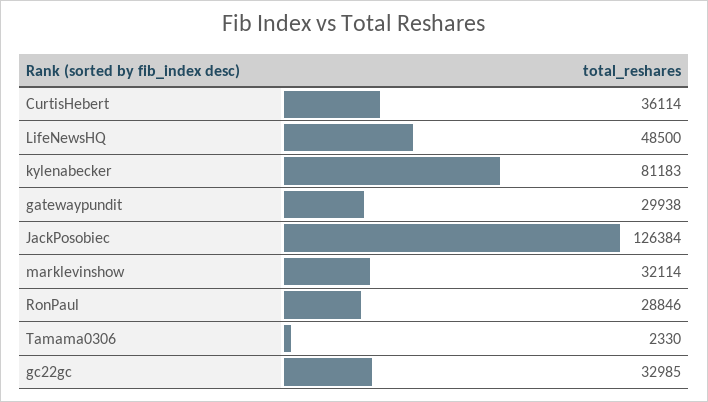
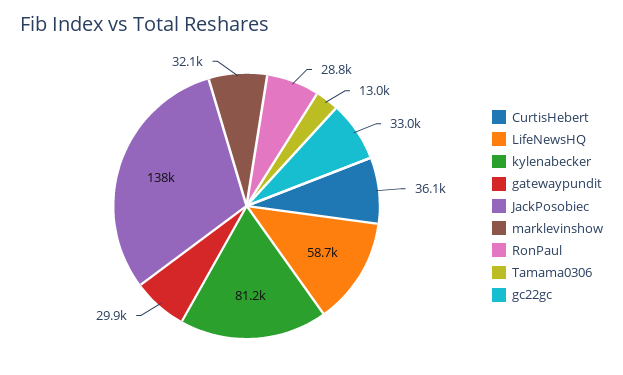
  {
    "CurtisHebert": 36114,
-   "LifeNewsHQ": 48500,
+   "LifeNewsHQ": 58700,
    "kylenabecker": 81183,
    "gatewaypundit": 29938,
-   "JackPosobiec": 126384,
+   "JackPosobiec": 138000,
    "marklevinshow": 32114,
    "RonPaul": 28846,
-   "Tamama0306": 2330,
+   "Tamama0306": 13000,
    "gc22gc": 32985
  }

